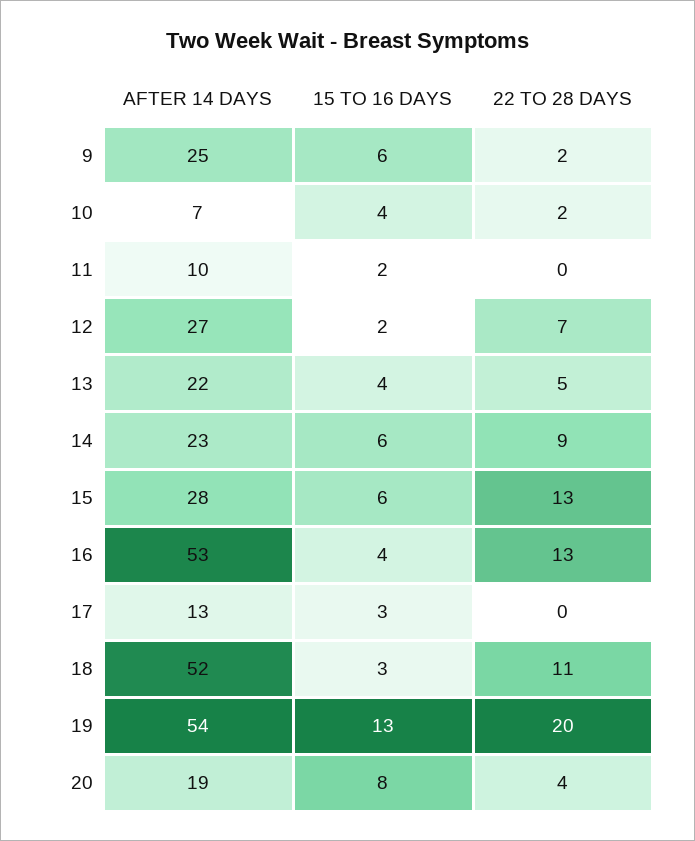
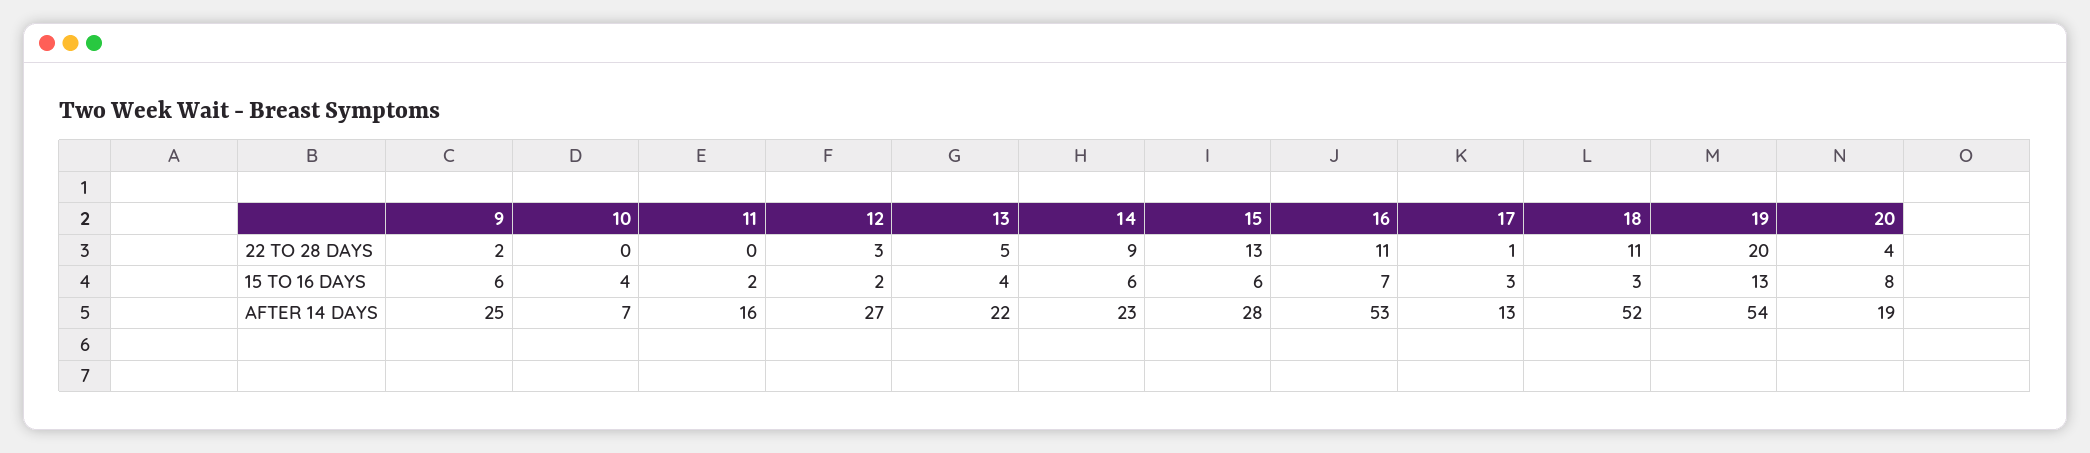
  {
    "AFTER 14 DAYS": {
      "9": 25,
      "10": 7,
-     "11": 10,
+     "11": 16,
      "12": 27,
      "13": 22,
      "14": 23,
      "15": 28,
      "16": 53,
      "17": 13,
      "18": 52,
      "19": 54,
      "20": 19
    },
    "15 TO 16 DAYS": {
      "9": 6,
      "10": 4,
      "11": 2,
      "12": 2,
      "13": 4,
      "14": 6,
      "15": 6,
-     "16": 4,
+     "16": 7,
      "17": 3,
      "18": 3,
      "19": 13,
      "20": 8
    },
    "22 TO 28 DAYS": {
      "9": 2,
-     "10": 2,
+     "10": 0,
      "11": 0,
-     "12": 7,
+     "12": 3,
      "13": 5,
      "14": 9,
      "15": 13,
-     "16": 13,
+     "16": 11,
-     "17": 0,
+     "17": 1,
      "18": 11,
      "19": 20,
      "20": 4
    }
  }

